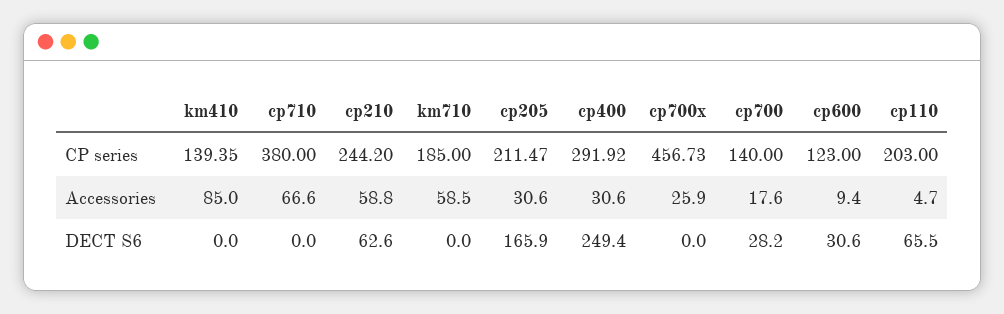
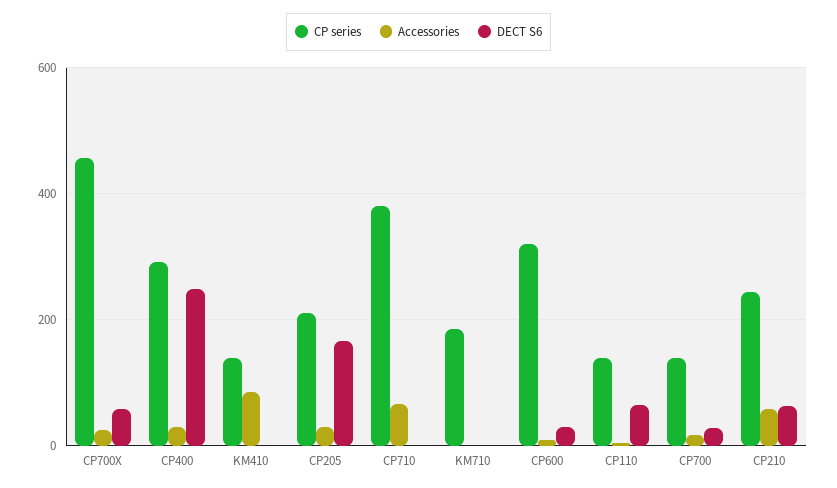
  {
    "CP series": {
      "km410": 139.35,
      "cp710": 380,
      "cp210": 244.2,
      "km710": 185,
      "cp205": 211.47,
      "cp400": 291.92,
      "cp700x": 456.73,
      "cp700": 140,
-     "cp600": 123,
+     "cp600": 320,
-     "cp110": 203
+     "cp110": 140
    },
    "Accessories": {
      "km410": 85,
      "cp710": 66.6,
      "cp210": 58.8,
-     "km710": 58.5,
+     "km710": 0,
      "cp205": 30.6,
      "cp400": 30.6,
      "cp700x": 25.9,
      "cp700": 17.6,
      "cp600": 9.4,
      "cp110": 4.7
    },
    "DECT S6": {
      "km410": 0,
      "cp710": 0,
      "cp210": 62.6,
      "km710": 0,
      "cp205": 165.9,
      "cp400": 249.4,
-     "cp700x": 0,
+     "cp700x": 60,
      "cp700": 28.2,
      "cp600": 30.6,
      "cp110": 65.5
    }
  }

